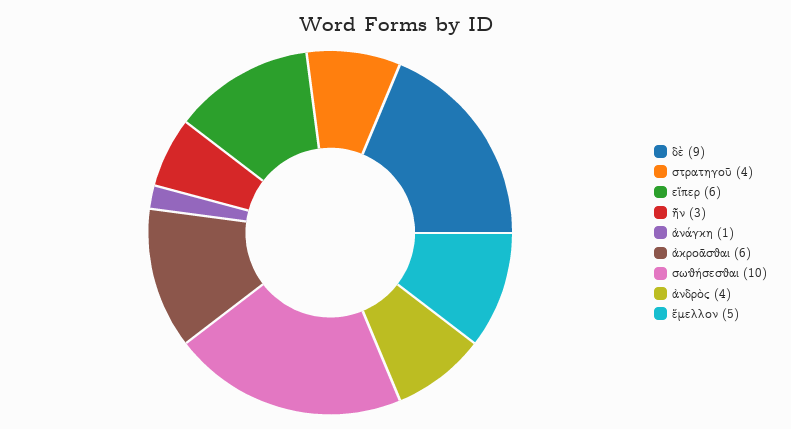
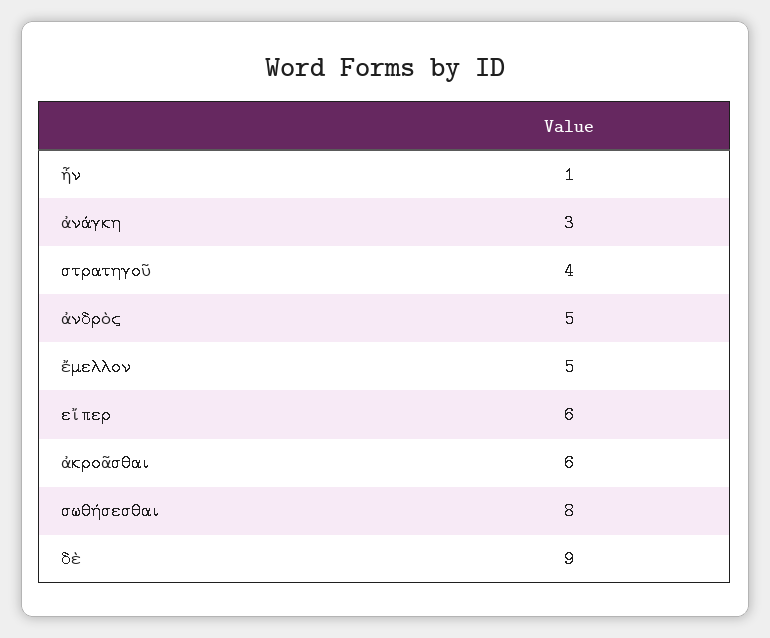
  {
    "δὲ": 9,
    "στρατηγοῦ": 4,
    "εἴπερ": 6,
-   "ἦν": 3,
+   "ἦν": 1,
-   "ἀνάγκη": 1,
+   "ἀνάγκη": 3,
    "ἀκροᾶσθαι": 6,
-   "σωθήσεσθαι": 10,
+   "σωθήσεσθαι": 8,
-   "ἀνδρὸς": 4,
+   "ἀνδρὸς": 5,
    "ἔμελλον": 5
  }

